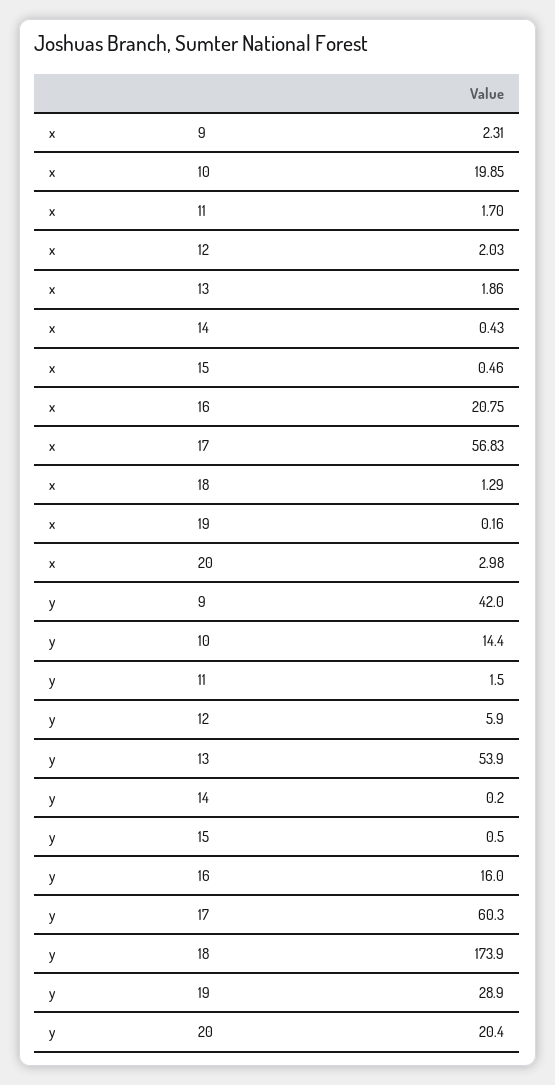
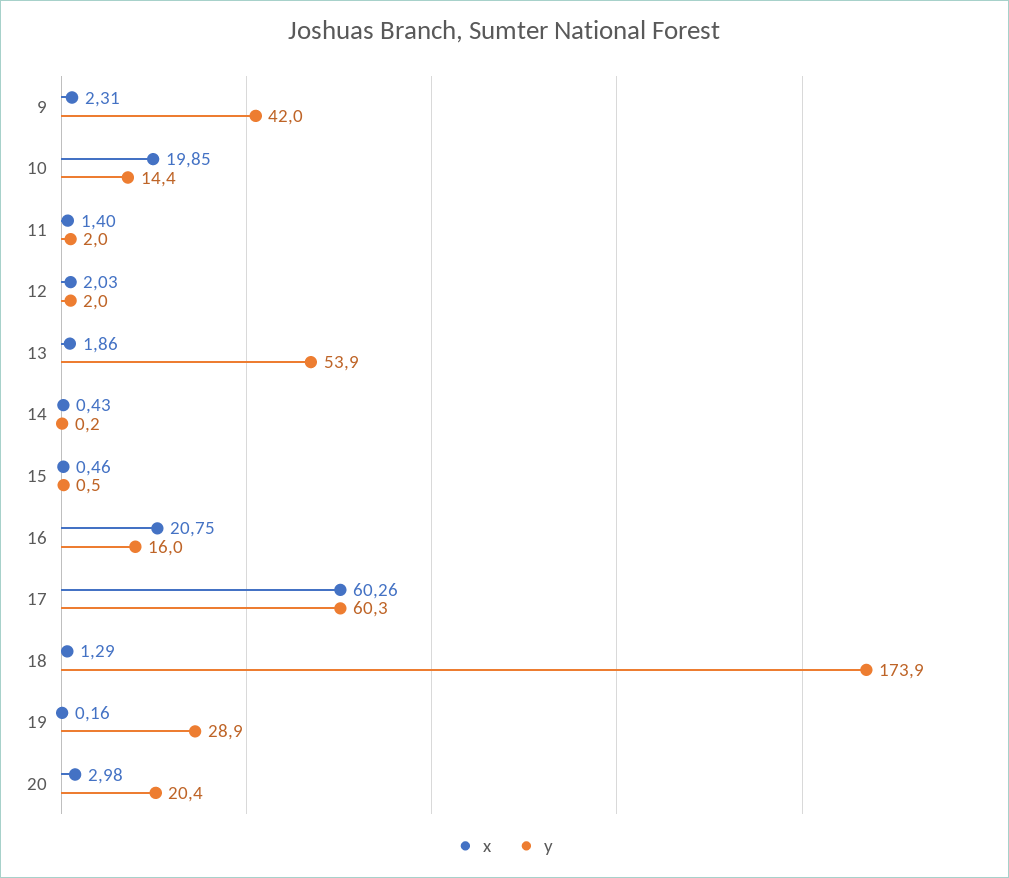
  {
    "x": {
      "9": 2.31,
      "10": 19.85,
-     "11": 1.7,
+     "11": 1.4,
      "12": 2.03,
      "13": 1.86,
      "14": 0.43,
      "15": 0.46,
      "16": 20.75,
-     "17": 56.83,
+     "17": 60.26,
      "18": 1.29,
      "19": 0.16,
      "20": 2.98
    },
    "y": {
      "9": 42,
      "10": 14.4,
-     "11": 1.5,
+     "11": 2,
-     "12": 5.9,
+     "12": 2,
      "13": 53.9,
      "14": 0.2,
      "15": 0.5,
      "16": 16,
      "17": 60.3,
      "18": 173.9,
      "19": 28.9,
      "20": 20.4
    }
  }

